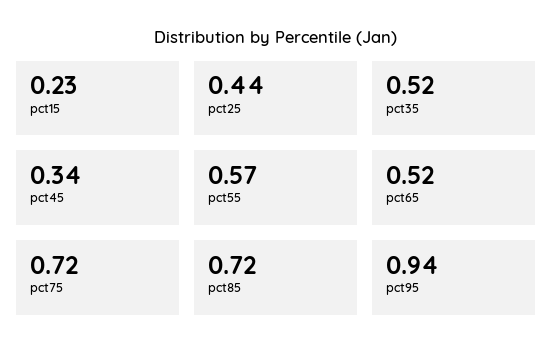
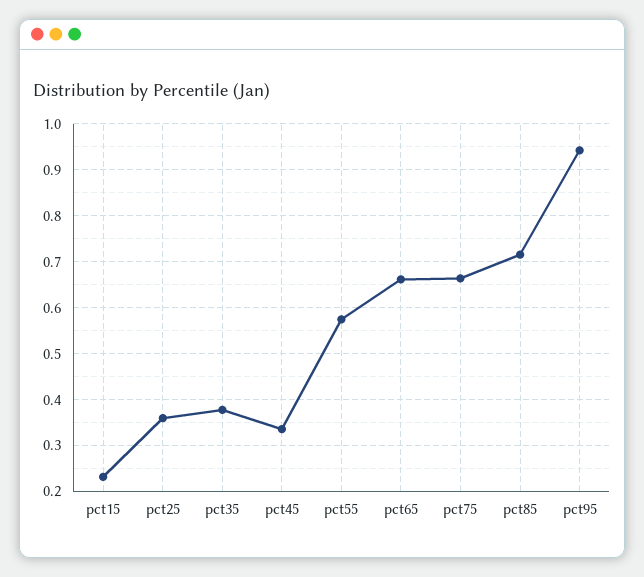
  {
    "pct15": 0.23,
-   "pct25": 0.44,
+   "pct25": 0.36,
-   "pct35": 0.52,
+   "pct35": 0.38,
    "pct45": 0.34,
    "pct55": 0.57,
-   "pct65": 0.52,
+   "pct65": 0.66,
-   "pct75": 0.72,
+   "pct75": 0.66,
    "pct85": 0.72,
    "pct95": 0.94
  }

